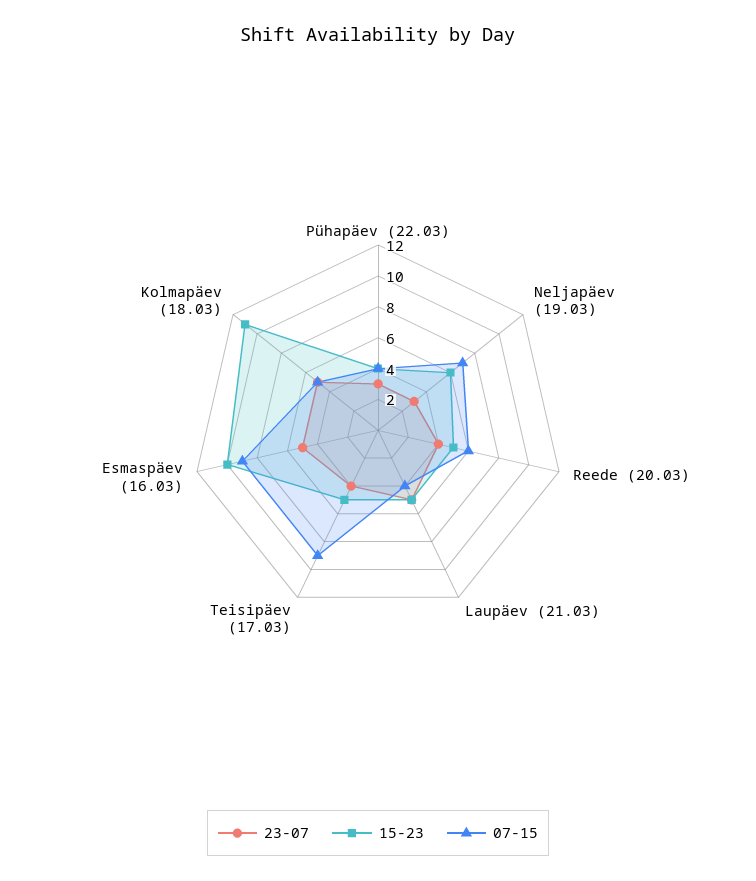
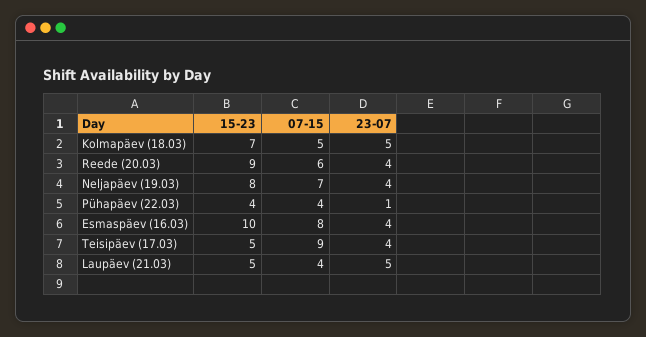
  {
    "23-07": {
-     "Pühapäev (22.03)": 3,
+     "Pühapäev (22.03)": 1,
-     "Neljapäev (19.03)": 3,
+     "Neljapäev (19.03)": 4,
      "Reede (20.03)": 4,
      "Laupäev (21.03)": 5,
      "Teisipäev (17.03)": 4,
-     "Esmaspäev (16.03)": 5,
+     "Esmaspäev (16.03)": 4,
      "Kolmapäev (18.03)": 5
    },
    "15-23": {
      "Pühapäev (22.03)": 4,
-     "Neljapäev (19.03)": 6,
+     "Neljapäev (19.03)": 8,
-     "Reede (20.03)": 5,
+     "Reede (20.03)": 9,
      "Laupäev (21.03)": 5,
      "Teisipäev (17.03)": 5,
      "Esmaspäev (16.03)": 10,
-     "Kolmapäev (18.03)": 11
+     "Kolmapäev (18.03)": 7
    },
    "07-15": {
      "Pühapäev (22.03)": 4,
      "Neljapäev (19.03)": 7,
      "Reede (20.03)": 6,
      "Laupäev (21.03)": 4,
      "Teisipäev (17.03)": 9,
-     "Esmaspäev (16.03)": 9,
+     "Esmaspäev (16.03)": 8,
      "Kolmapäev (18.03)": 5
    }
  }

